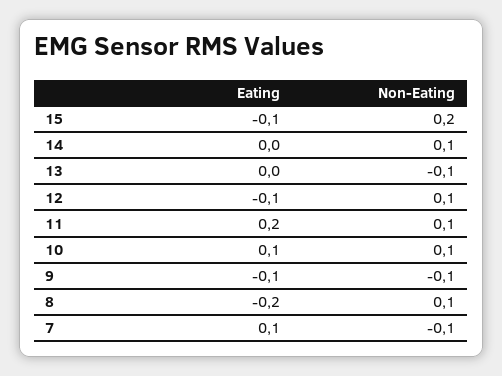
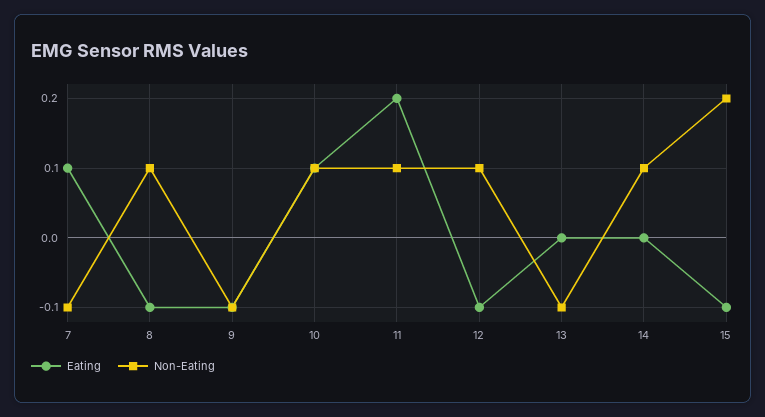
  {
    "Eating": {
      "15": -0.1,
      "14": 0,
      "13": 0,
      "12": -0.1,
      "11": 0.2,
      "10": 0.1,
      "9": -0.1,
-     "8": -0.2,
+     "8": -0.1,
      "7": 0.1
    },
    "Non-Eating": {
      "15": 0.2,
      "14": 0.1,
      "13": -0.1,
      "12": 0.1,
      "11": 0.1,
      "10": 0.1,
      "9": -0.1,
      "8": 0.1,
      "7": -0.1
    }
  }

